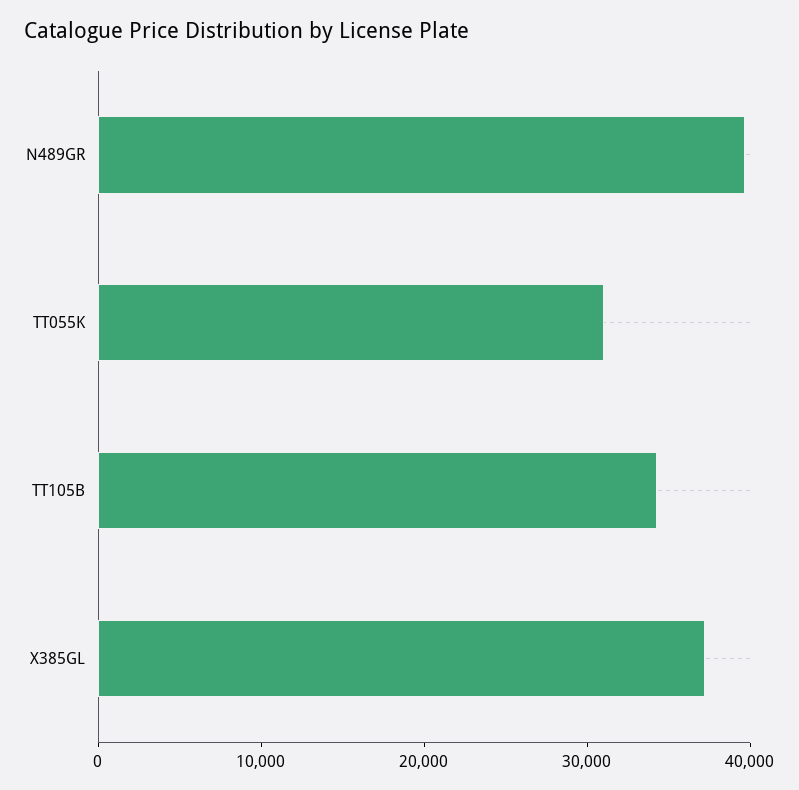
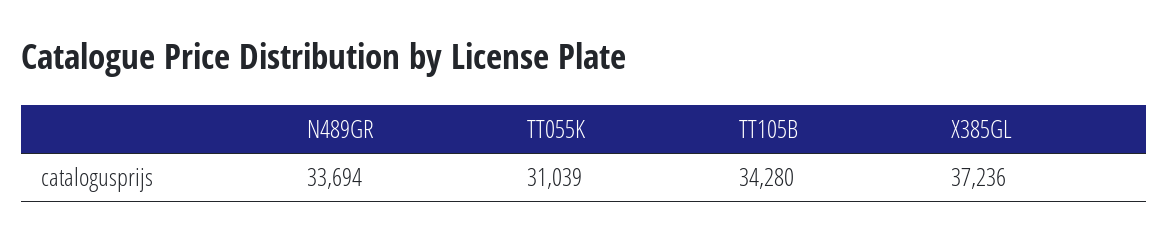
  {
-   "N489GR": 40000,
+   "N489GR": 33694,
    "TT055K": 31039,
    "TT105B": 34280,
    "X385GL": 37236
  }

